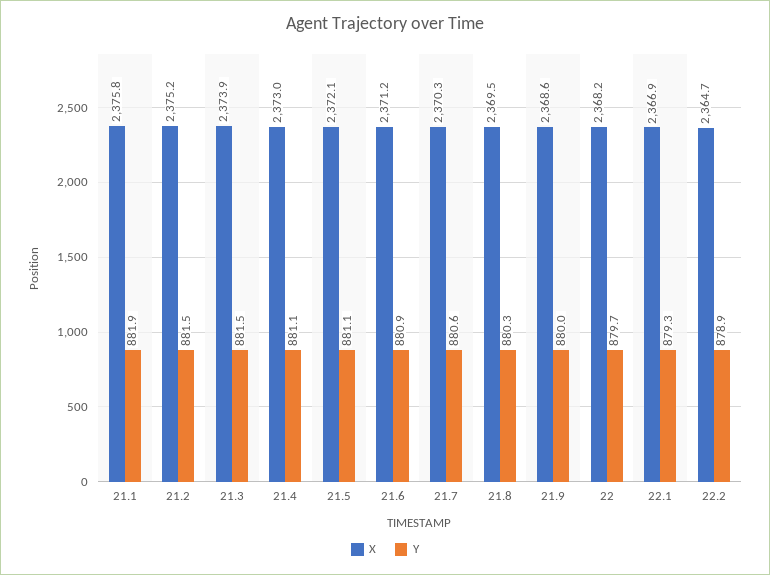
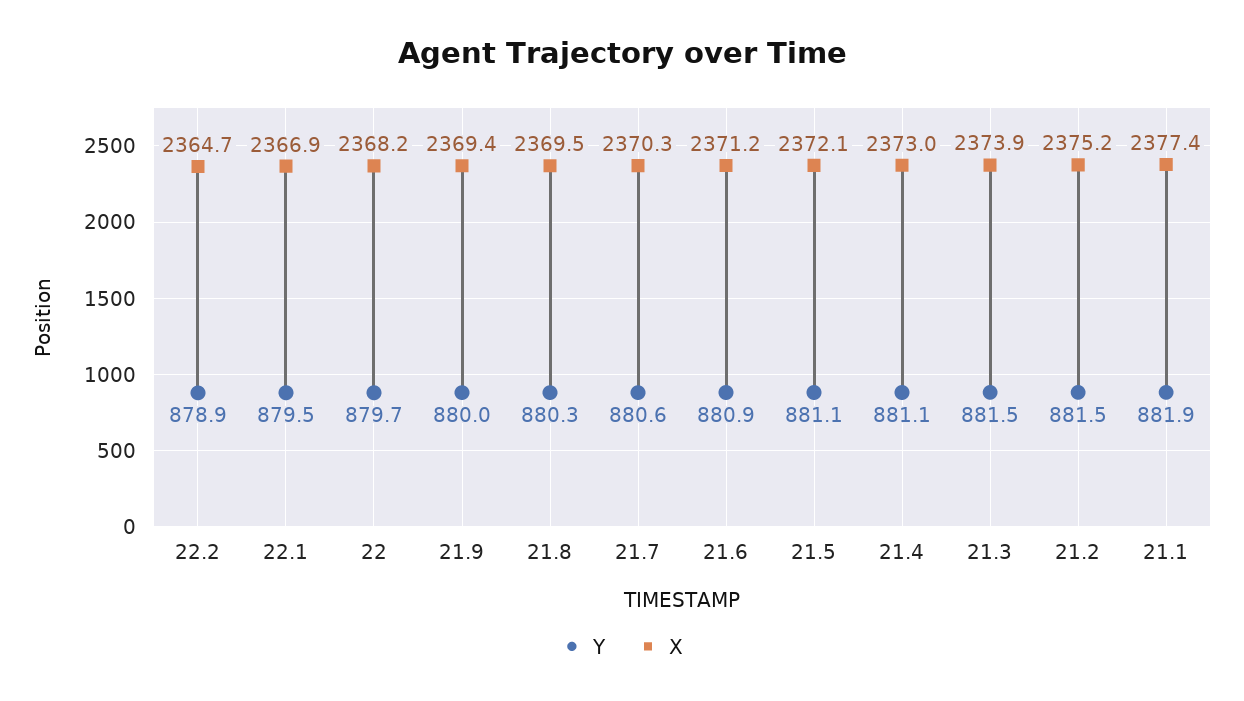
  {
    "X": {
-     "21.1": 2375.8,
+     "21.1": 2377.4,
      "21.2": 2375.2,
      "21.3": 2373.9,
      "21.4": 2373,
      "21.5": 2372.1,
      "21.6": 2371.2,
      "21.7": 2370.3,
      "21.8": 2369.5,
-     "21.9": 2368.6,
+     "21.9": 2369.4,
      "22": 2368.2,
      "22.1": 2366.9,
      "22.2": 2364.7
    },
    "Y": {
      "21.1": 881.9,
      "21.2": 881.5,
      "21.3": 881.5,
      "21.4": 881.1,
      "21.5": 881.1,
      "21.6": 880.9,
      "21.7": 880.6,
      "21.8": 880.3,
      "21.9": 880,
      "22": 879.7,
-     "22.1": 879.3,
+     "22.1": 879.5,
      "22.2": 878.9
    }
  }

